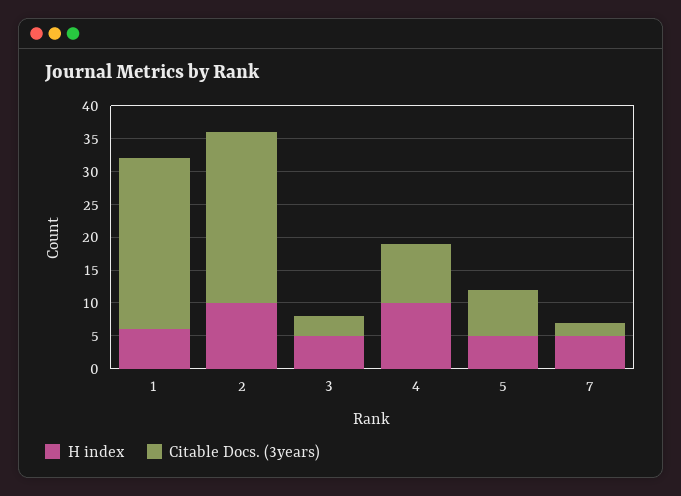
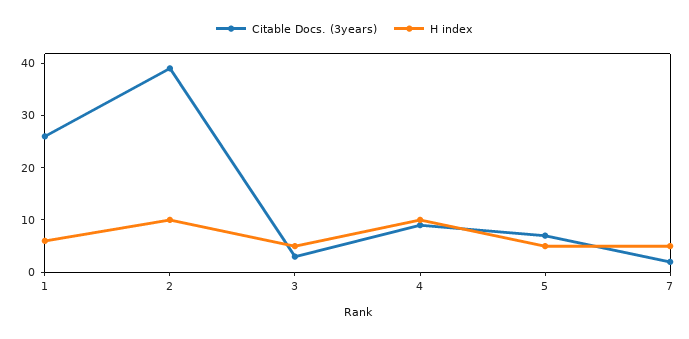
  {
    "H index": {
      "1": 5,
      "2": 10,
      "3": 5,
      "4": 10,
      "5": 5,
      "7": 5
    },
    "Citable Docs. (3years)": {
      "1": 25,
-     "2": 25,
+     "2": 40,
      "3": 5,
      "4": 10,
      "5": 5,
      "7": 0
    }
  }

